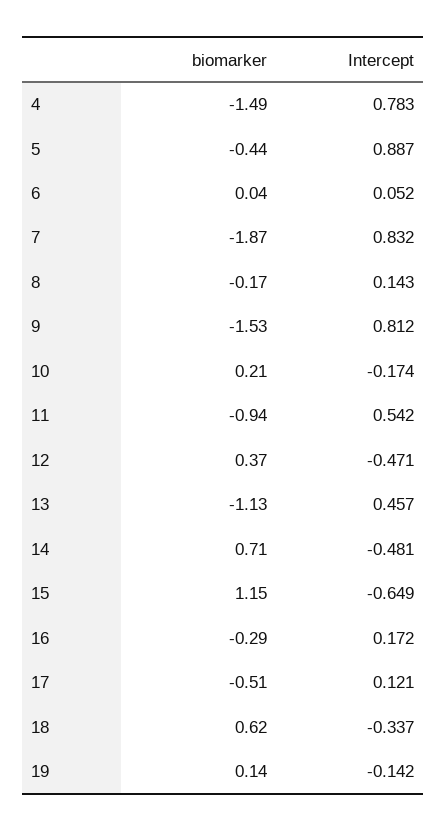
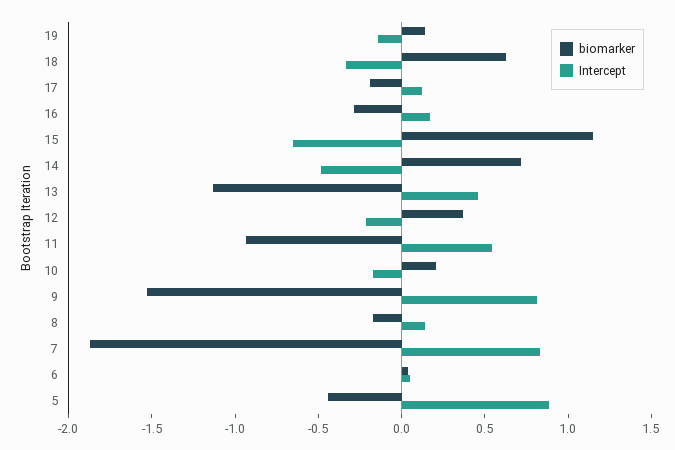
  {
    "biomarker": {
-     "4": -1.49,
      "5": -0.44,
      "6": 0.04,
      "7": -1.87,
      "8": -0.17,
      "9": -1.53,
      "10": 0.21,
      "11": -0.94,
      "12": 0.37,
      "13": -1.13,
      "14": 0.71,
      "15": 1.15,
      "16": -0.29,
-     "17": -0.51,
+     "17": -0.2,
      "18": 0.62,
      "19": 0.14
    },
    "Intercept": {
-     "4": 0.783,
      "5": 0.887,
      "6": 0.052,
      "7": 0.832,
      "8": 0.143,
      "9": 0.812,
      "10": -0.174,
      "11": 0.542,
-     "12": -0.471,
+     "12": -0.2,
      "13": 0.457,
      "14": -0.481,
      "15": -0.649,
      "16": 0.172,
      "17": 0.121,
      "18": -0.337,
      "19": -0.142
    }
  }

